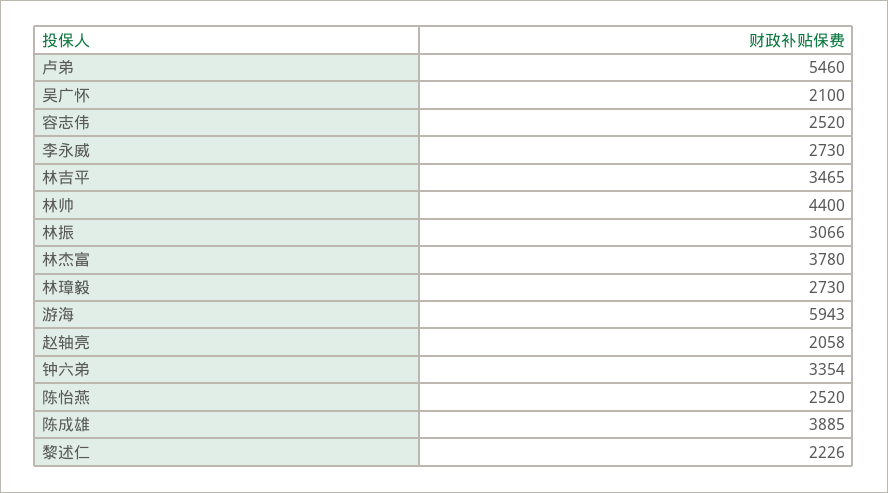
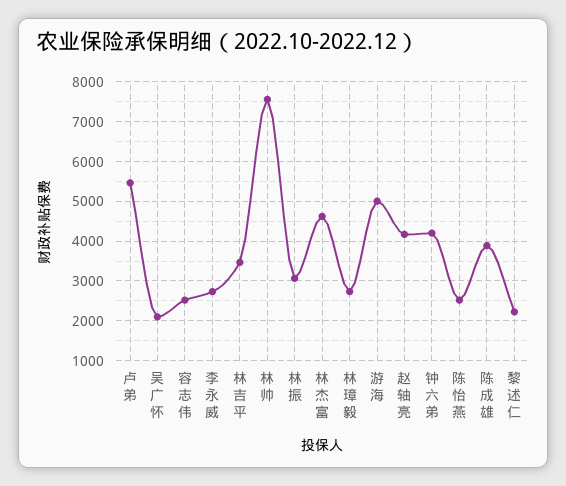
  {
    "卢弟": 5460,
    "吴广怀": 2100,
    "容志伟": 2520,
    "李永威": 2730,
    "林吉平": 3465,
-   "林帅": 4400,
+   "林帅": 7600,
    "林振": 3066,
-   "林杰富": 3780,
+   "林杰富": 4600,
    "林璋毅": 2730,
-   "游海": 5943,
+   "游海": 5000,
-   "赵轴亮": 2058,
+   "赵轴亮": 4200,
-   "钟六弟": 3354,
+   "钟六弟": 4200,
    "陈怡燕": 2520,
    "陈成雄": 3885,
    "黎述仁": 2226
  }

